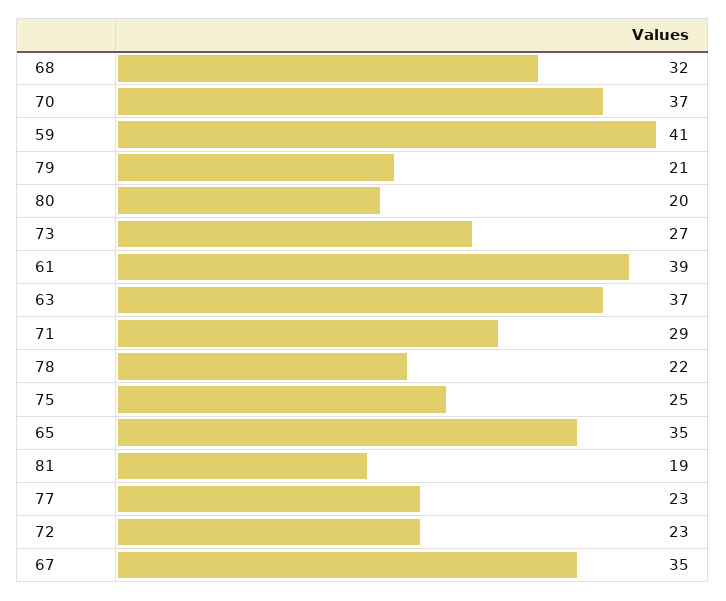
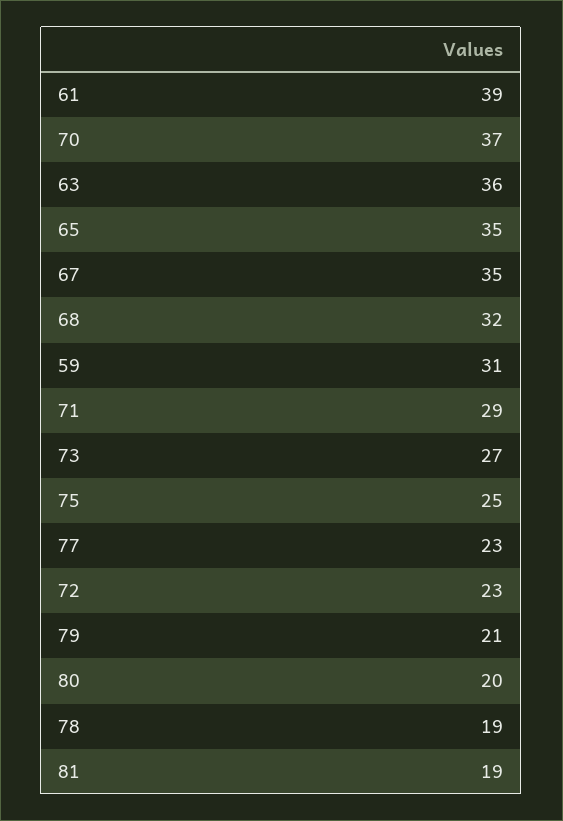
  {
    "68": 32,
    "70": 37,
-   "59": 41,
+   "59": 31,
    "79": 21,
    "80": 20,
    "73": 27,
    "61": 39,
-   "63": 37,
+   "63": 36,
    "71": 29,
-   "78": 22,
+   "78": 19,
    "75": 25,
    "65": 35,
    "81": 19,
    "77": 23,
    "72": 23,
    "67": 35
  }

